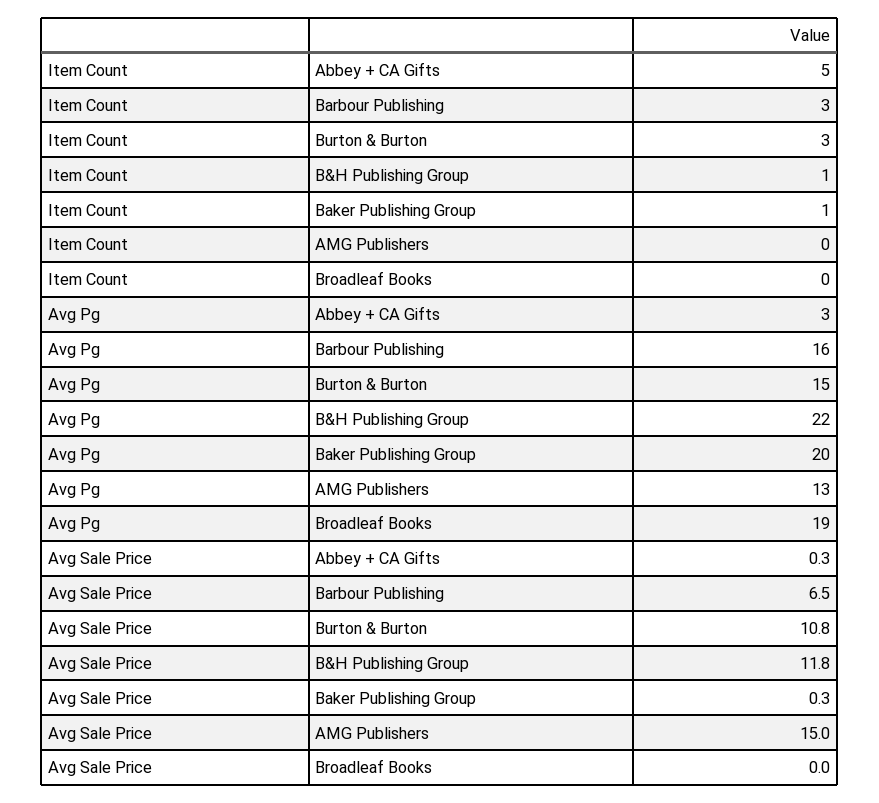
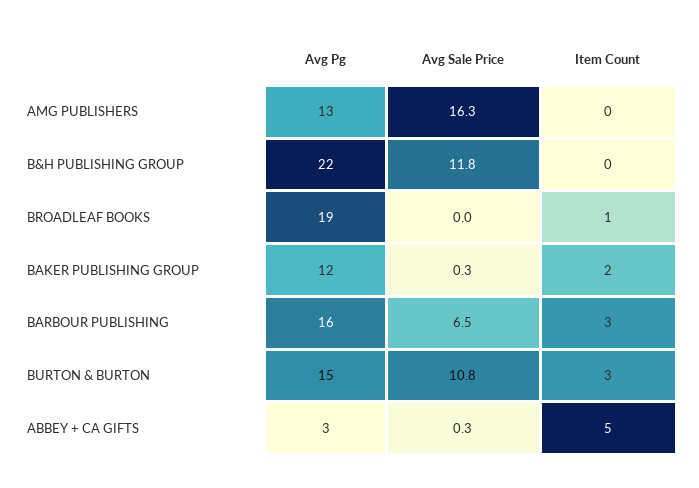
  {
    "Item Count": {
      "Abbey + CA Gifts": 5,
      "Barbour Publishing": 3,
      "Burton & Burton": 3,
-     "B&H Publishing Group": 1,
+     "B&H Publishing Group": 0,
-     "Baker Publishing Group": 1,
+     "Baker Publishing Group": 2,
      "AMG Publishers": 0,
-     "Broadleaf Books": 0
+     "Broadleaf Books": 1
    },
    "Avg Pg": {
      "Abbey + CA Gifts": 3,
      "Barbour Publishing": 16,
      "Burton & Burton": 15,
      "B&H Publishing Group": 22,
-     "Baker Publishing Group": 20,
+     "Baker Publishing Group": 12,
      "AMG Publishers": 13,
      "Broadleaf Books": 19
    },
    "Avg Sale Price": {
      "Abbey + CA Gifts": 0.3,
      "Barbour Publishing": 6.5,
      "Burton & Burton": 10.8,
      "B&H Publishing Group": 11.8,
      "Baker Publishing Group": 0.3,
-     "AMG Publishers": 15,
+     "AMG Publishers": 16.3,
      "Broadleaf Books": 0
    }
  }

